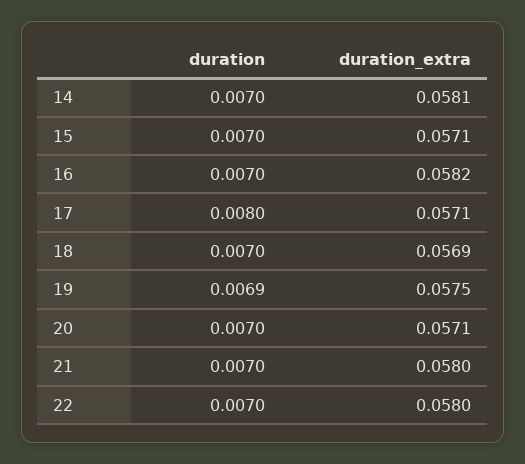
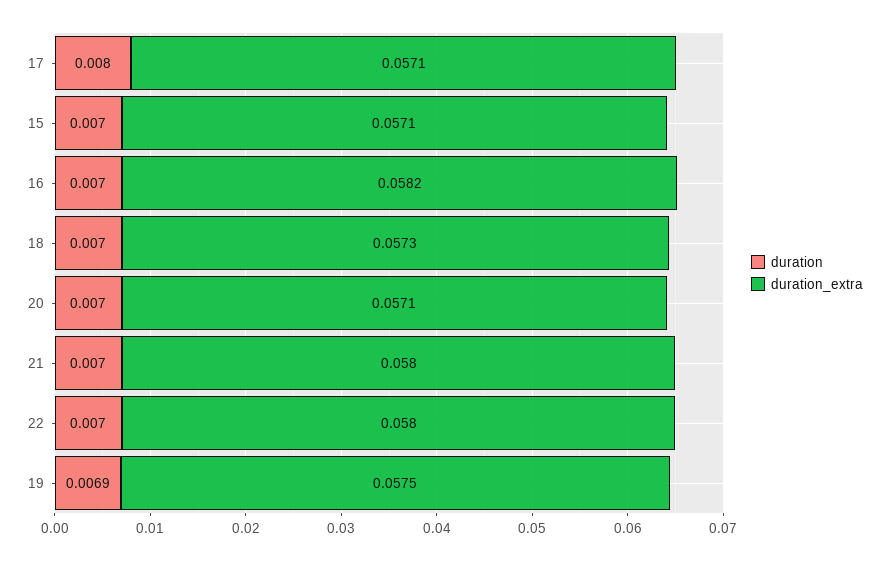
  {
    "duration": {
-     "14": 0.007,
      "15": 0.007,
      "16": 0.007,
      "17": 0.008,
      "18": 0.007,
      "19": 0.0069,
      "20": 0.007,
      "21": 0.007,
      "22": 0.007
    },
    "duration_extra": {
-     "14": 0.0581,
      "15": 0.0571,
      "16": 0.0582,
      "17": 0.0571,
-     "18": 0.0569,
+     "18": 0.0573,
      "19": 0.0575,
      "20": 0.0571,
      "21": 0.058,
      "22": 0.058
    }
  }

